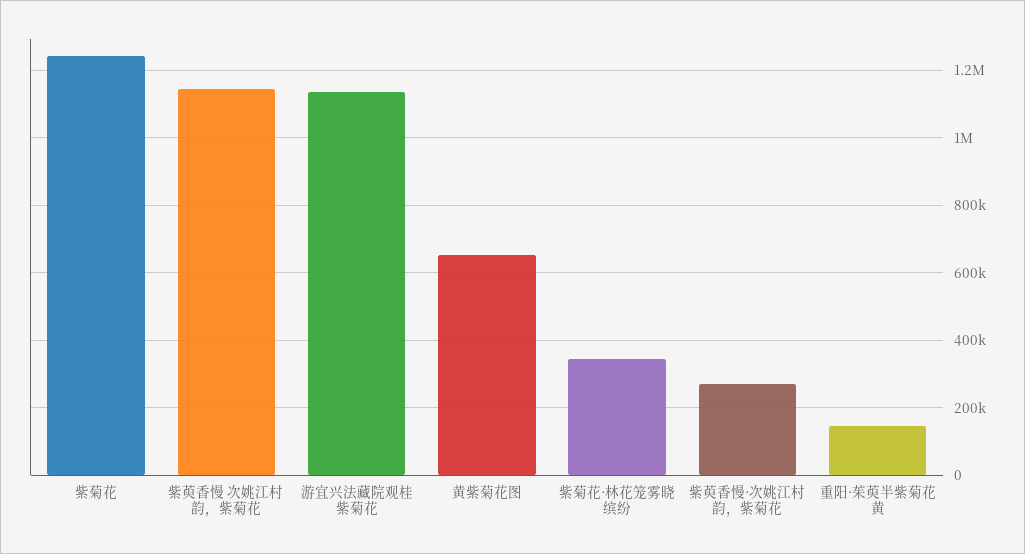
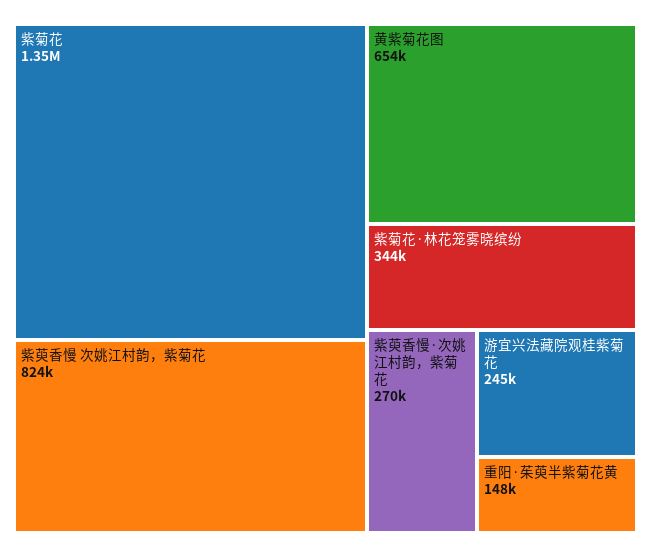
  {
-   "紫菊花": 1240000,
+   "紫菊花": 1350000,
-   "紫萸香慢 次姚江村韵，紫菊花": 1140000,
+   "紫萸香慢 次姚江村韵，紫菊花": 824000,
-   "游宜兴法藏院观桂紫菊花": 1140000,
+   "游宜兴法藏院观桂紫菊花": 245000,
    "黄紫菊花图": 654000,
    "紫菊花·林花笼雾晓缤纷": 344000,
    "紫萸香慢·次姚江村韵，紫菊花": 270000,
    "重阳·茱萸半紫菊花黄": 148000
  }

